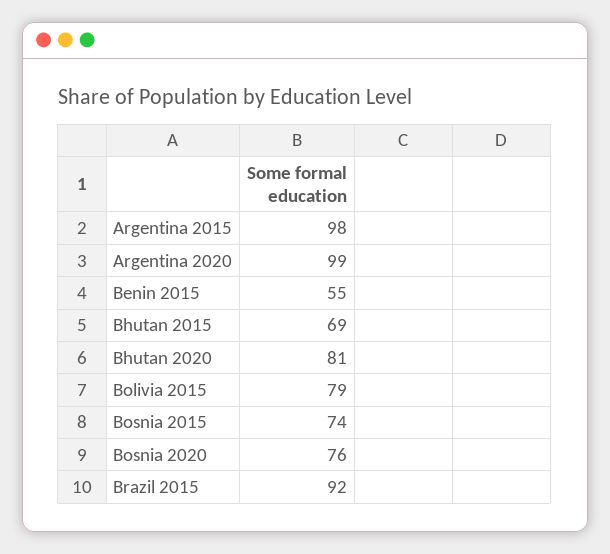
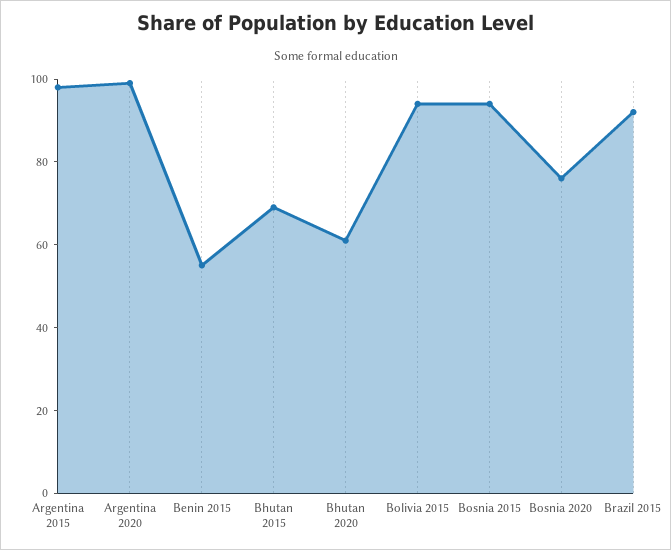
  {
    "Argentina 2015": 98,
    "Argentina 2020": 99,
    "Benin 2015": 55,
    "Bhutan 2015": 69,
-   "Bhutan 2020": 81,
+   "Bhutan 2020": 60,
-   "Bolivia 2015": 79,
+   "Bolivia 2015": 95,
-   "Bosnia 2015": 74,
+   "Bosnia 2015": 95,
    "Bosnia 2020": 76,
    "Brazil 2015": 92
  }

